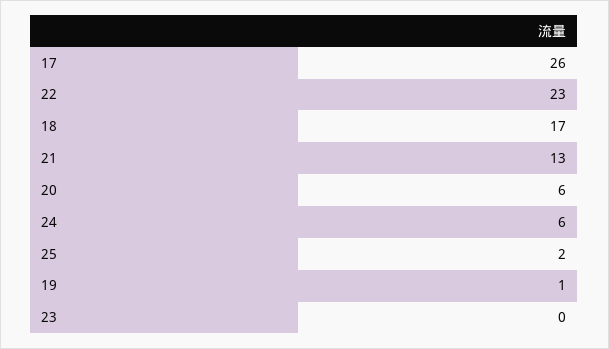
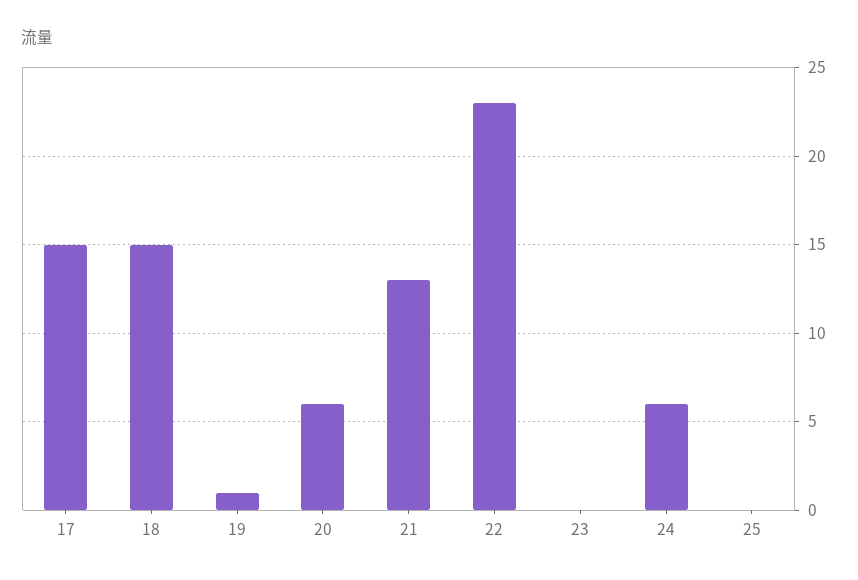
  {
-   "17": 26,
+   "17": 15,
    "22": 23,
-   "18": 17,
+   "18": 15,
    "21": 13,
    "20": 6,
    "24": 6,
-   "25": 2,
+   "25": 0,
    "19": 1,
    "23": 0
  }

